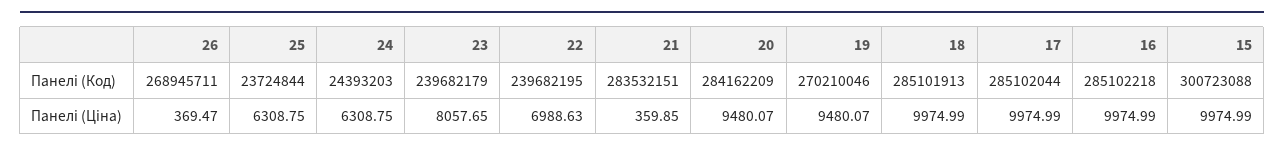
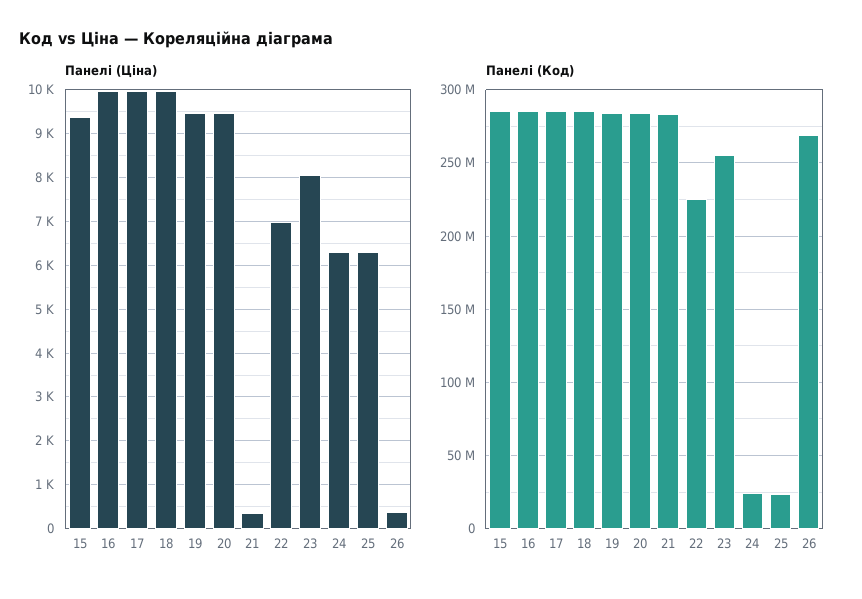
  {
    "Панелі (Код)": {
      "26": 268945711,
      "25": 23724844,
      "24": 24393203,
-     "23": 239682179,
+     "23": 255000000,
-     "22": 239682195,
+     "22": 225000000,
      "21": 283532151,
      "20": 284162209,
-     "19": 270210046,
+     "19": 285000000,
      "18": 285101913,
      "17": 285102044,
      "16": 285102218,
-     "15": 300723088
+     "15": 285000000
    },
    "Панелі (Ціна)": {
      "26": 369.47,
      "25": 6308.75,
      "24": 6308.75,
      "23": 8057.65,
      "22": 6988.63,
      "21": 359.85,
      "20": 9480.07,
      "19": 9480.07,
      "18": 9974.99,
      "17": 9974.99,
      "16": 9974.99,
-     "15": 9974.99
+     "15": 9400
    }
  }

